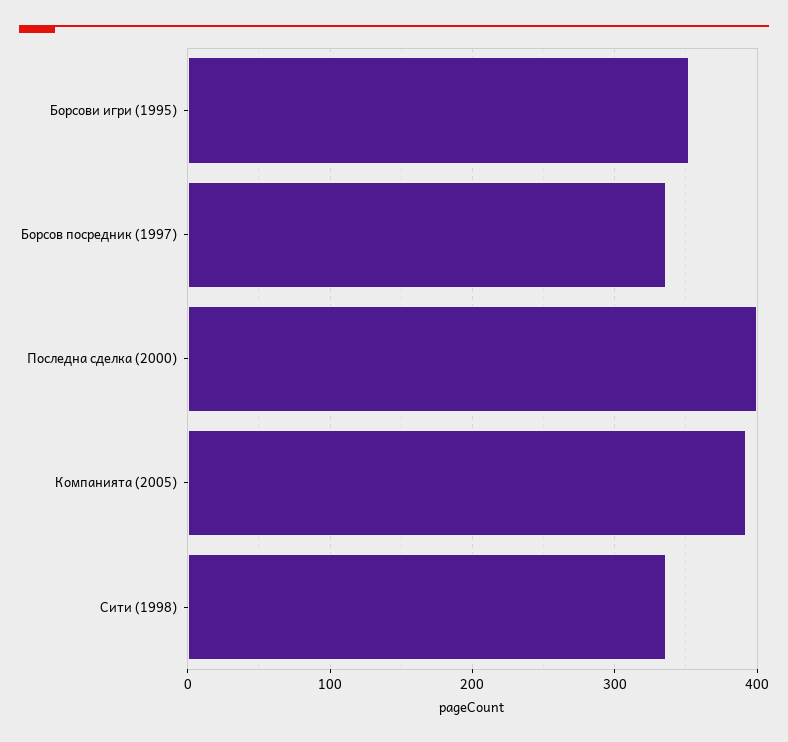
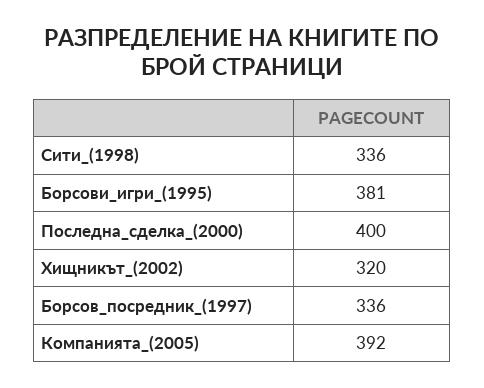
  {
-   "Борсови игри (1995)": 350,
+   "Борсови игри (1995)": 381,
    "Борсов посредник (1997)": 336,
    "Последна сделка (2000)": 400,
    "Компанията (2005)": 392,
-   "Сити (1998)": 336
+   "Сити (1998)": 336,
+   "Хищникът_(2002)": 320
  }

